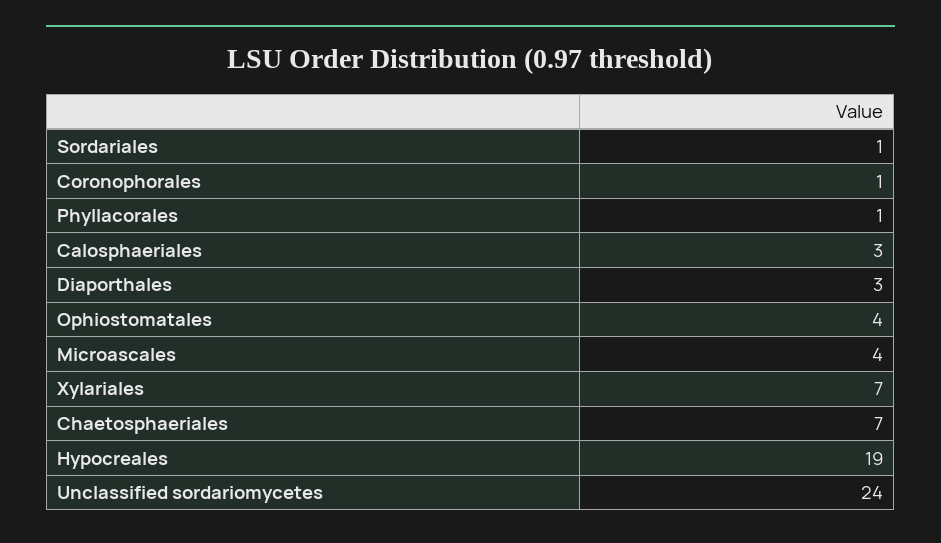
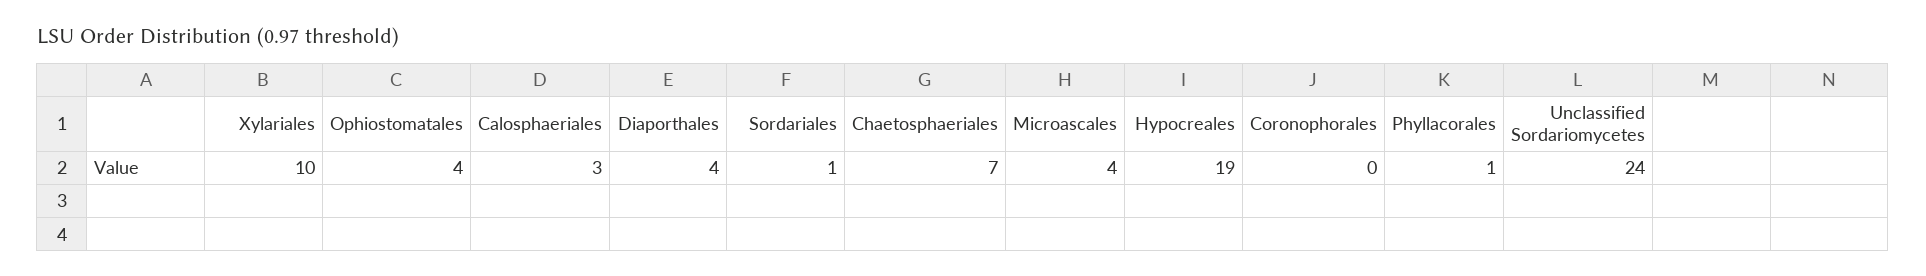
  {
    "Sordariales": 1,
-   "Coronophorales": 1,
+   "Coronophorales": 0,
    "Phyllacorales": 1,
    "Calosphaeriales": 3,
-   "Diaporthales": 3,
+   "Diaporthales": 4,
    "Ophiostomatales": 4,
    "Microascales": 4,
-   "Xylariales": 7,
+   "Xylariales": 10,
    "Chaetosphaeriales": 7,
    "Hypocreales": 19,
    "Unclassified sordariomycetes": 24
  }

